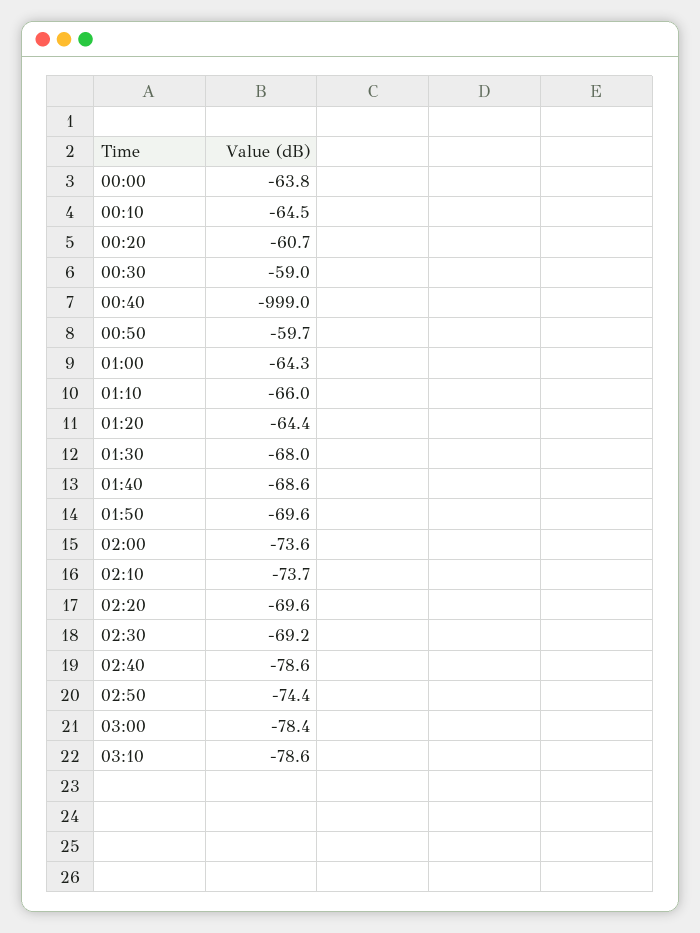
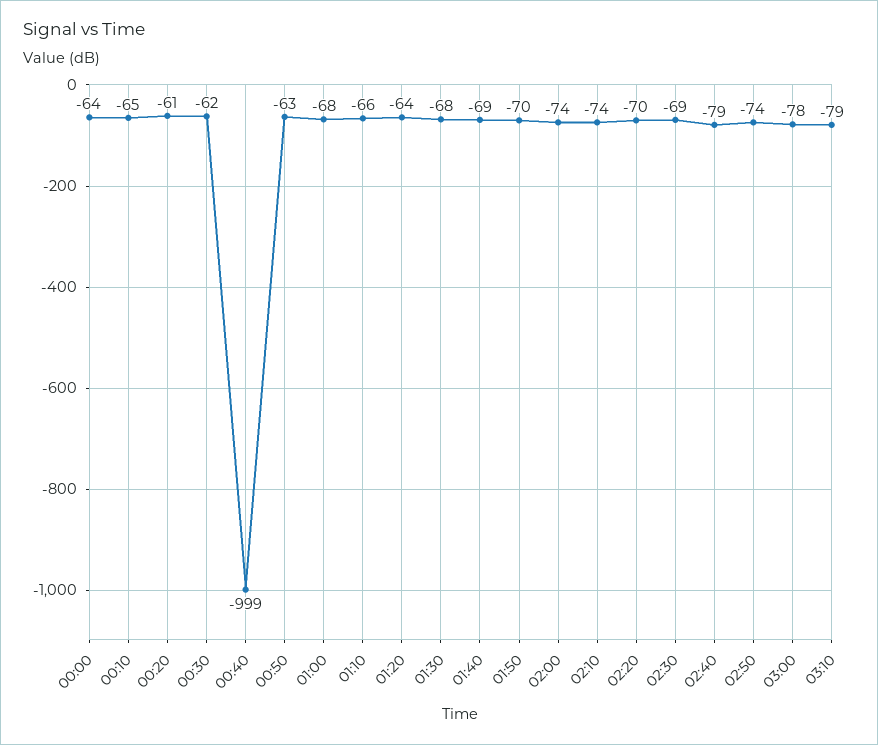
  {
    "00:00": -63.8,
    "00:10": -64.5,
    "00:20": -60.7,
-   "00:30": -59,
+   "00:30": -62,
    "00:40": -999,
-   "00:50": -59.7,
+   "00:50": -63,
-   "01:00": -64.3,
+   "01:00": -68,
    "01:10": -66,
    "01:20": -64.4,
    "01:30": -68,
    "01:40": -68.6,
    "01:50": -69.6,
    "02:00": -73.6,
    "02:10": -73.7,
    "02:20": -69.6,
    "02:30": -69.2,
    "02:40": -78.6,
    "02:50": -74.4,
    "03:00": -78.4,
    "03:10": -78.6
  }

